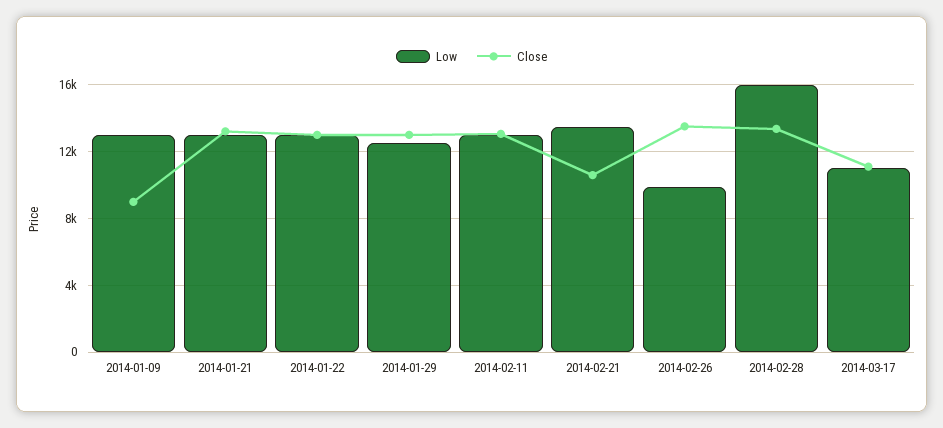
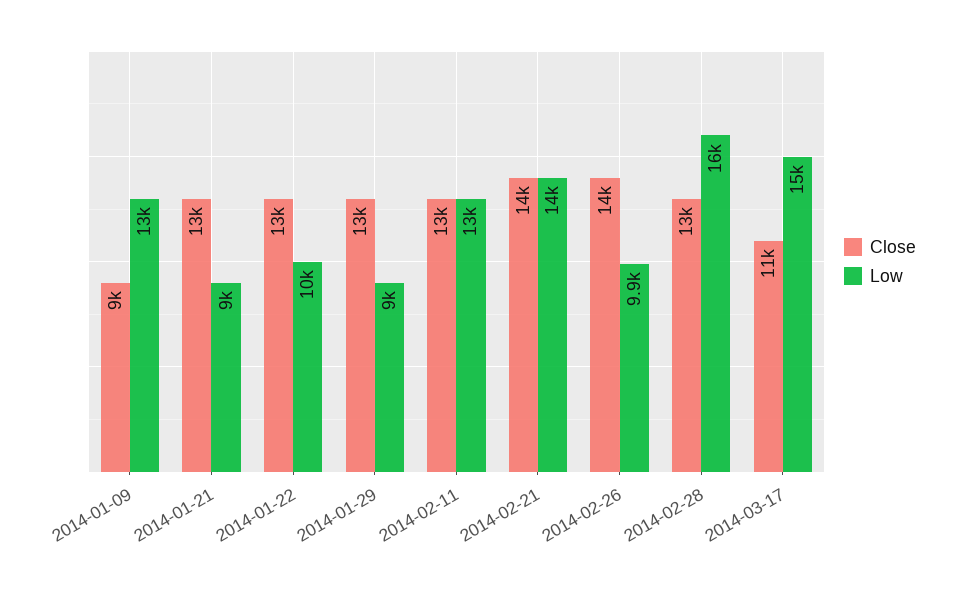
  {
    "Low": {
      "2014-01-09": 13000,
-     "2014-01-21": 13000,
+     "2014-01-21": 9000,
-     "2014-01-22": 13000,
+     "2014-01-22": 10000,
-     "2014-01-29": 12500,
+     "2014-01-29": 9000,
      "2014-02-11": 13000,
      "2014-02-21": 14000,
      "2014-02-26": 9900,
      "2014-02-28": 16000,
-     "2014-03-17": 11000
+     "2014-03-17": 15000
    },
    "Close": {
      "2014-01-09": 9000,
      "2014-01-21": 13000,
      "2014-01-22": 13000,
      "2014-01-29": 13000,
      "2014-02-11": 13000,
-     "2014-02-21": 10500,
+     "2014-02-21": 14000,
      "2014-02-26": 14000,
      "2014-02-28": 13000,
      "2014-03-17": 11000
    }
  }

